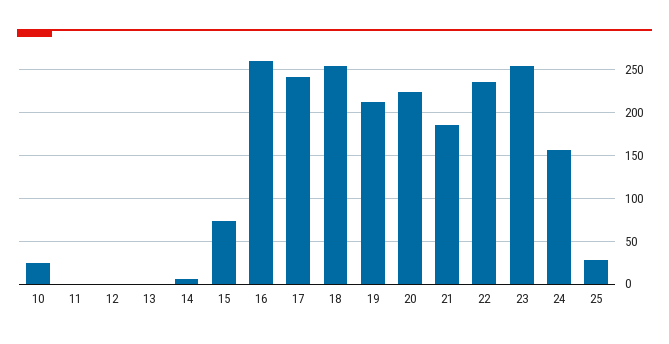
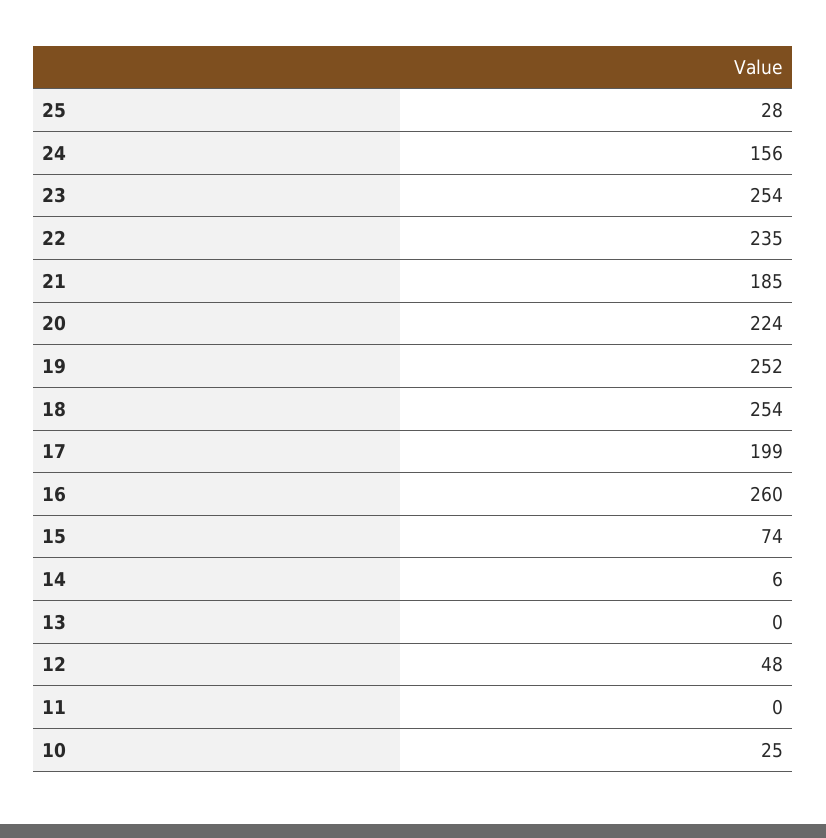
  {
    "10": 25,
    "11": 0,
-   "12": 0,
+   "12": 48,
    "13": 0,
    "14": 6,
    "15": 74,
    "16": 260,
-   "17": 240,
+   "17": 199,
    "18": 254,
-   "19": 210,
+   "19": 252,
    "20": 224,
    "21": 185,
    "22": 235,
    "23": 254,
    "24": 156,
    "25": 28
  }

